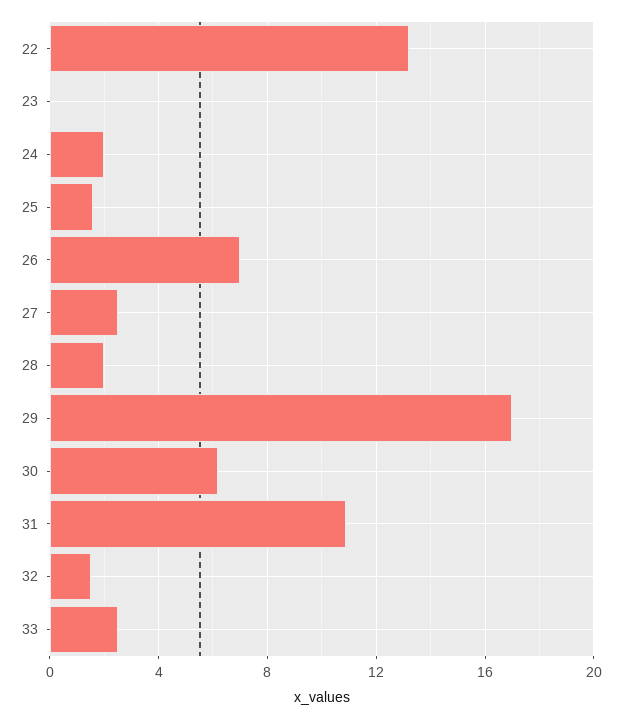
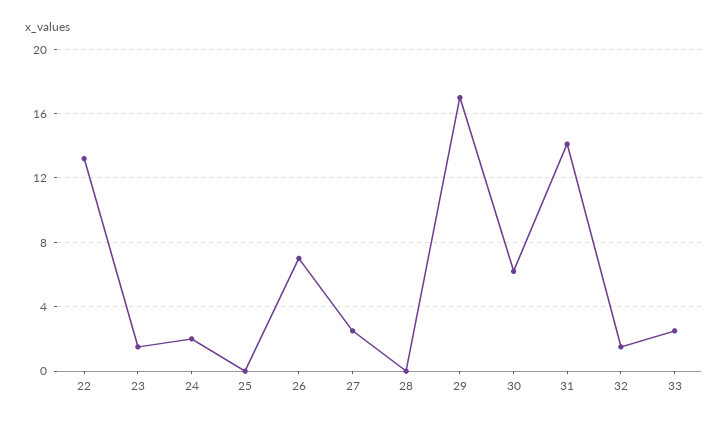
  {
    "22": 13,
-   "23": 0,
+   "23": 1.5,
    "24": 2,
-   "25": 1.5,
+   "25": 0,
    "26": 7,
    "27": 2.5,
-   "28": 2,
+   "28": 0,
    "29": 17,
    "30": 6,
-   "31": 11,
+   "31": 14,
    "32": 1.5,
    "33": 2.5
  }

